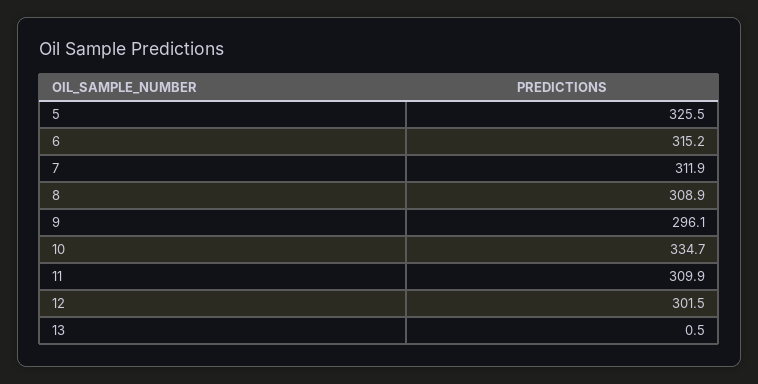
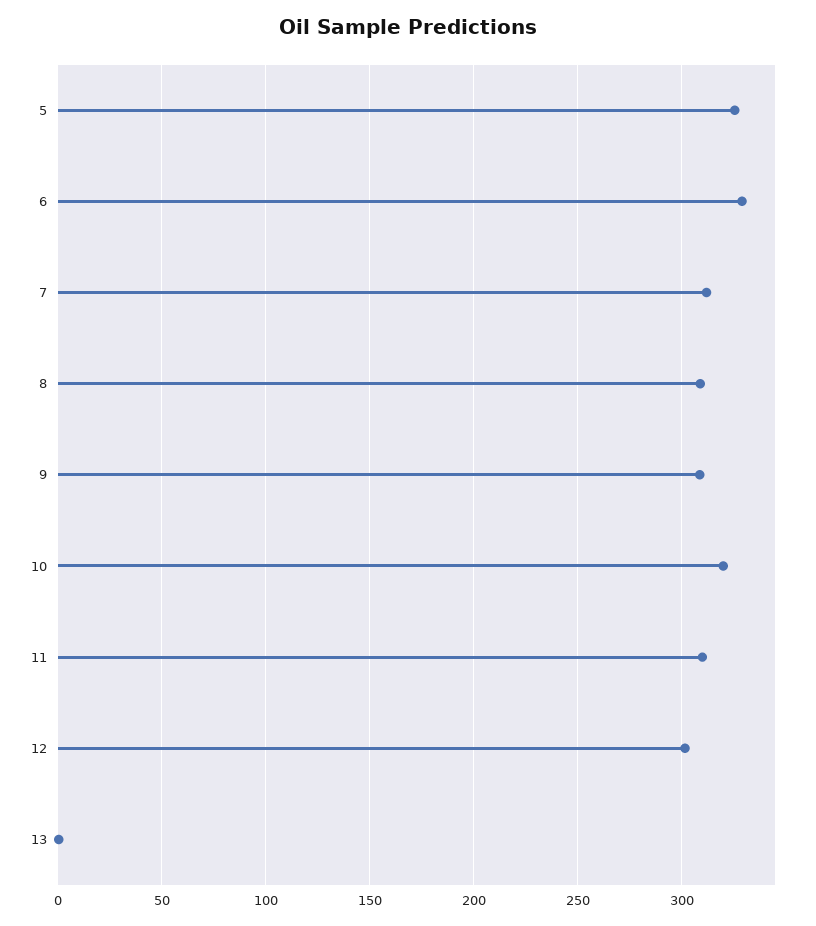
  {
    "5": 325.5,
-   "6": 315.2,
+   "6": 330,
    "7": 311.9,
    "8": 308.9,
-   "9": 296.1,
+   "9": 310,
-   "10": 334.7,
+   "10": 320,
    "11": 309.9,
    "12": 301.5,
    "13": 0.5
  }

